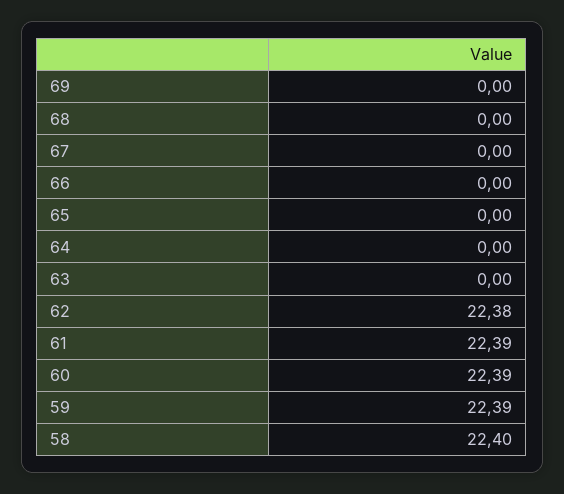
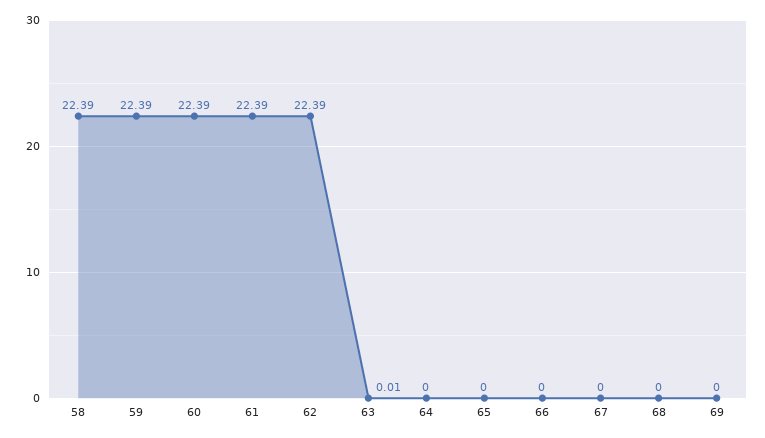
  {
    "69": 0,
    "68": 0,
    "67": 0,
    "66": 0,
    "65": 0,
    "64": 0,
-   "63": 0,
+   "63": 0.01,
-   "62": 22.38,
+   "62": 22.39,
    "61": 22.39,
    "60": 22.39,
    "59": 22.39,
-   "58": 22.4
+   "58": 22.39
  }

